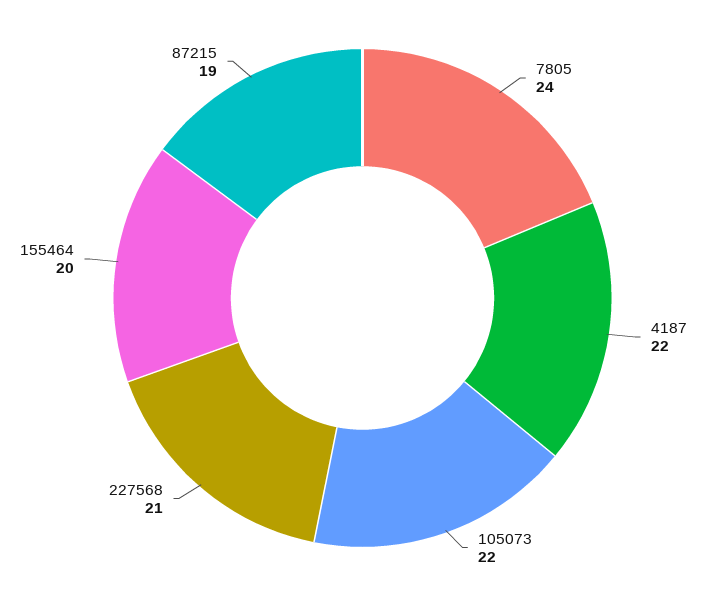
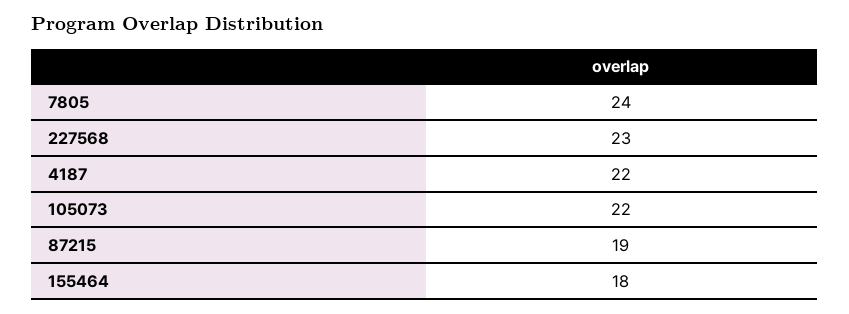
  {
    "7805": 24,
    "4187": 22,
    "105073": 22,
-   "227568": 21,
+   "227568": 23,
-   "155464": 20,
+   "155464": 18,
    "87215": 19
  }

